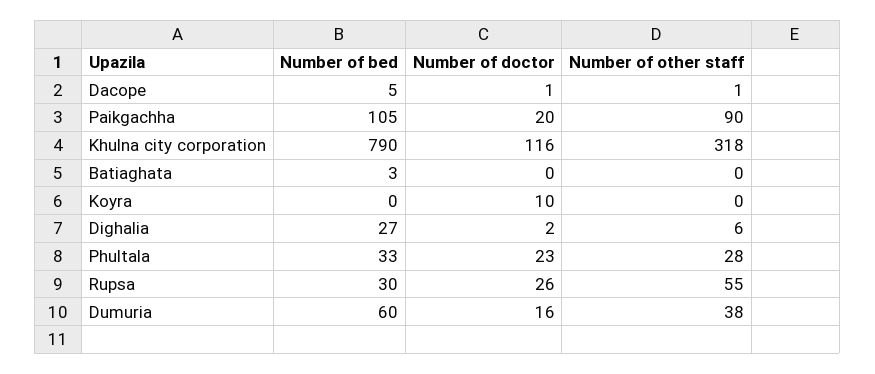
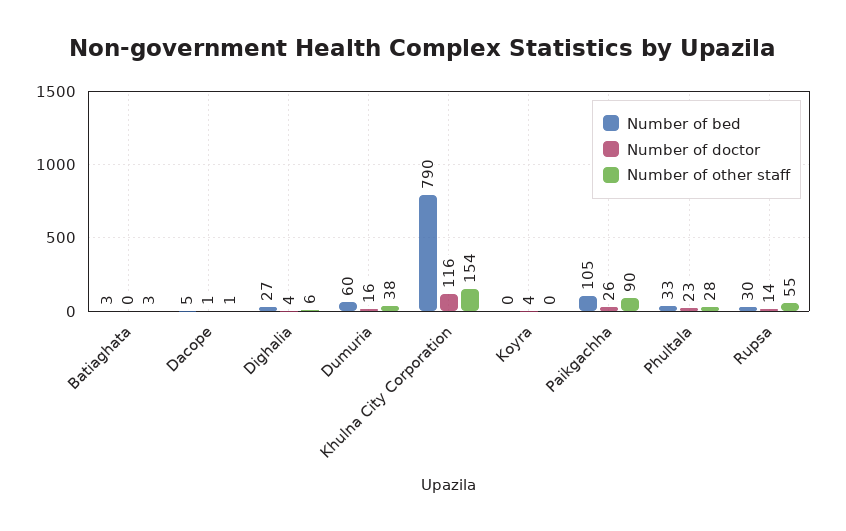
  {
    "Number of bed": {
      "Dacope": 5,
      "Paikgachha": 105,
      "Khulna city corporation": 790,
      "Batiaghata": 3,
      "Koyra": 0,
      "Dighalia": 27,
      "Phultala": 33,
      "Rupsa": 30,
      "Dumuria": 60
    },
    "Number of doctor": {
      "Dacope": 1,
-     "Paikgachha": 20,
+     "Paikgachha": 26,
      "Khulna city corporation": 116,
      "Batiaghata": 0,
-     "Koyra": 10,
+     "Koyra": 4,
-     "Dighalia": 2,
+     "Dighalia": 4,
      "Phultala": 23,
-     "Rupsa": 26,
+     "Rupsa": 14,
      "Dumuria": 16
    },
    "Number of other staff": {
      "Dacope": 1,
      "Paikgachha": 90,
-     "Khulna city corporation": 318,
+     "Khulna city corporation": 154,
-     "Batiaghata": 0,
+     "Batiaghata": 3,
      "Koyra": 0,
      "Dighalia": 6,
      "Phultala": 28,
      "Rupsa": 55,
      "Dumuria": 38
    }
  }

